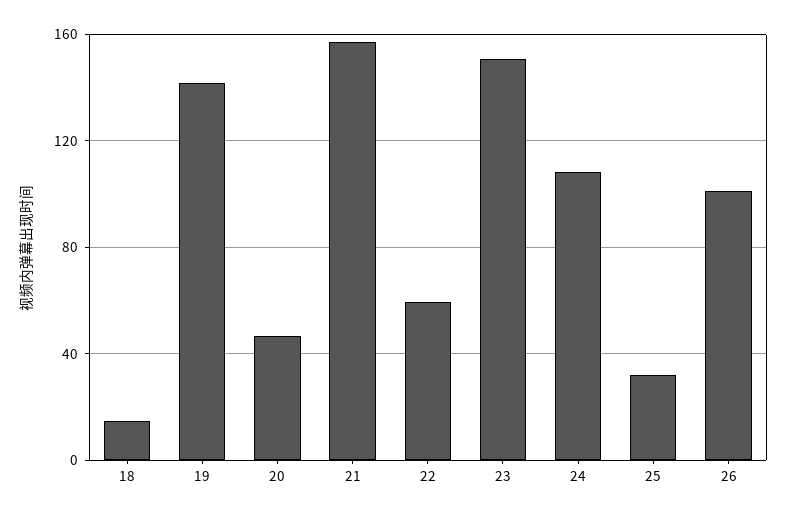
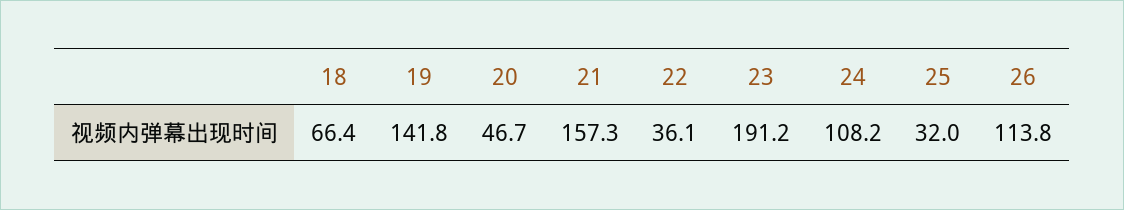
  {
-   "18": 15,
+   "18": 66.4,
    "19": 141.8,
    "20": 46.7,
    "21": 157.3,
-   "22": 60,
+   "22": 36.1,
-   "23": 150,
+   "23": 191.2,
    "24": 108.2,
    "25": 32,
-   "26": 100
+   "26": 113.8
  }

